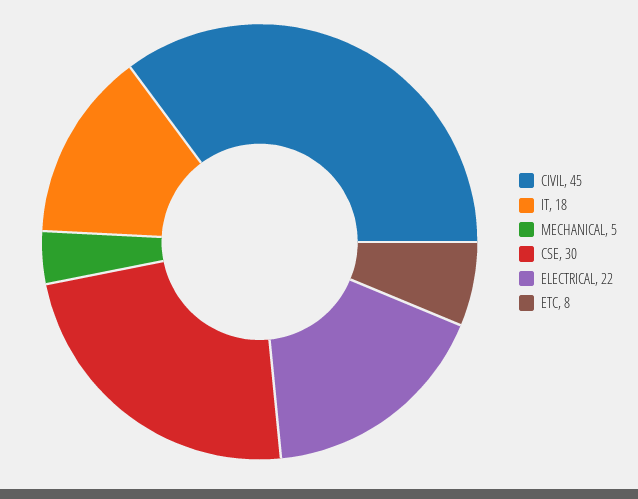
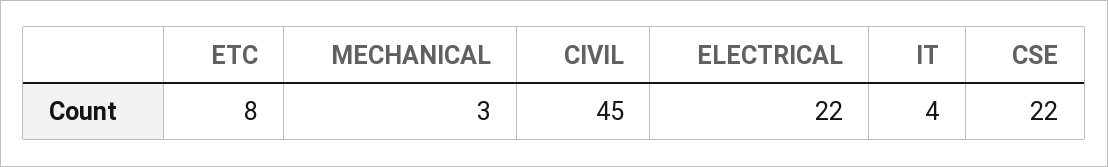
  {
    "CIVIL": 45,
-   "IT": 18,
+   "IT": 4,
-   "MECHANICAL": 5,
+   "MECHANICAL": 3,
-   "CSE": 30,
+   "CSE": 22,
    "ELECTRICAL": 22,
    "ETC": 8
  }

